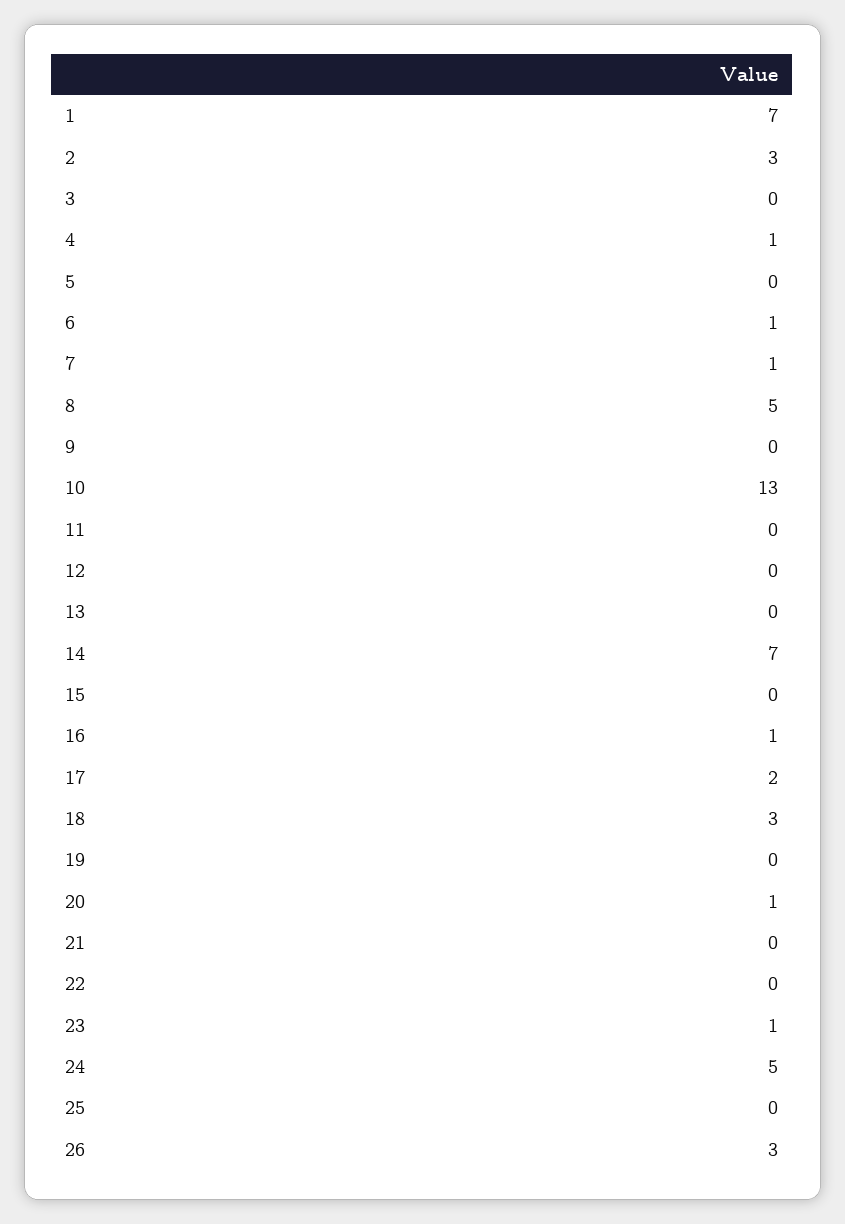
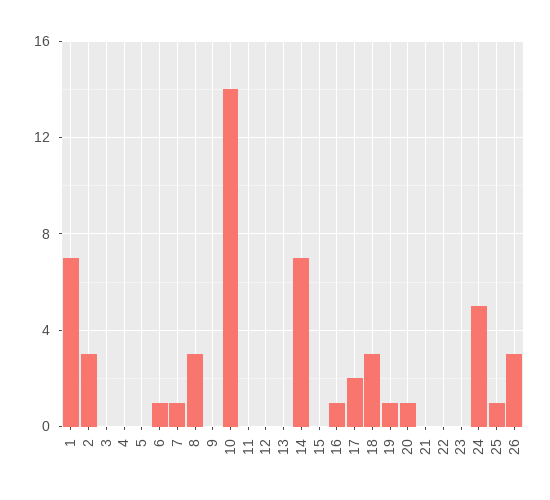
  {
    "1": 7,
    "2": 3,
    "3": 0,
-   "4": 1,
+   "4": 0,
    "5": 0,
    "6": 1,
    "7": 1,
-   "8": 5,
+   "8": 3,
    "9": 0,
-   "10": 13,
+   "10": 14,
    "11": 0,
    "12": 0,
    "13": 0,
    "14": 7,
    "15": 0,
    "16": 1,
    "17": 2,
    "18": 3,
-   "19": 0,
+   "19": 1,
    "20": 1,
    "21": 0,
    "22": 0,
-   "23": 1,
+   "23": 0,
    "24": 5,
-   "25": 0,
+   "25": 1,
    "26": 3
  }

